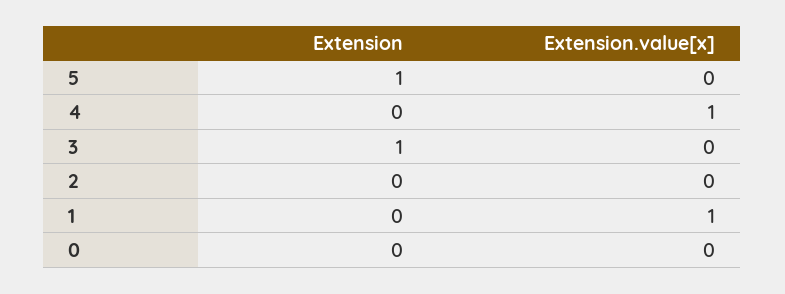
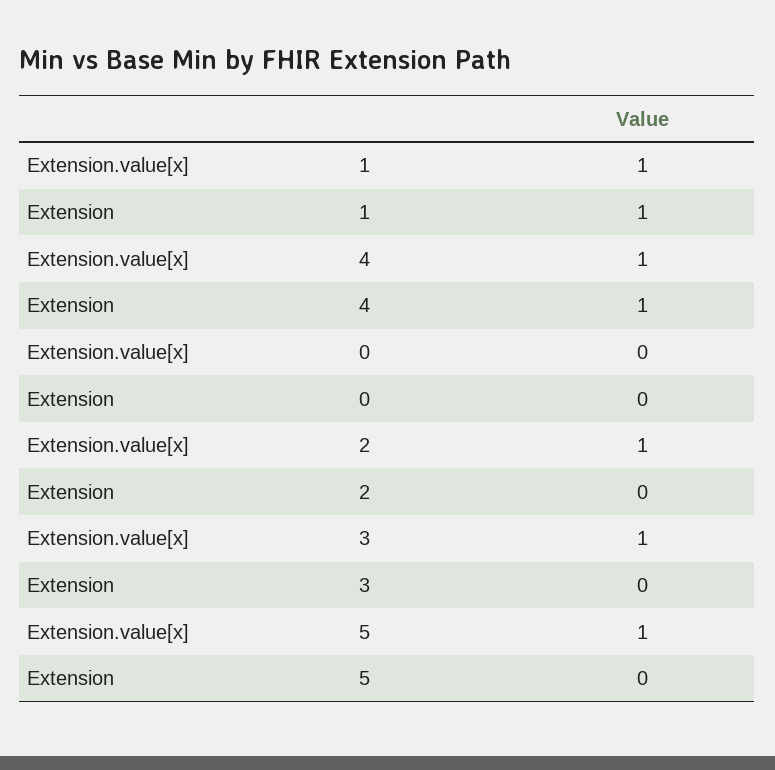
  {
    "Extension": {
-     "5": 1,
+     "5": 0,
-     "4": 0,
+     "4": 1,
-     "3": 1,
+     "3": 0,
      "2": 0,
-     "1": 0,
+     "1": 1,
      "0": 0
    },
    "Extension.value[x]": {
-     "5": 0,
+     "5": 1,
      "4": 1,
-     "3": 0,
+     "3": 1,
-     "2": 0,
+     "2": 1,
      "1": 1,
      "0": 0
    }
  }

